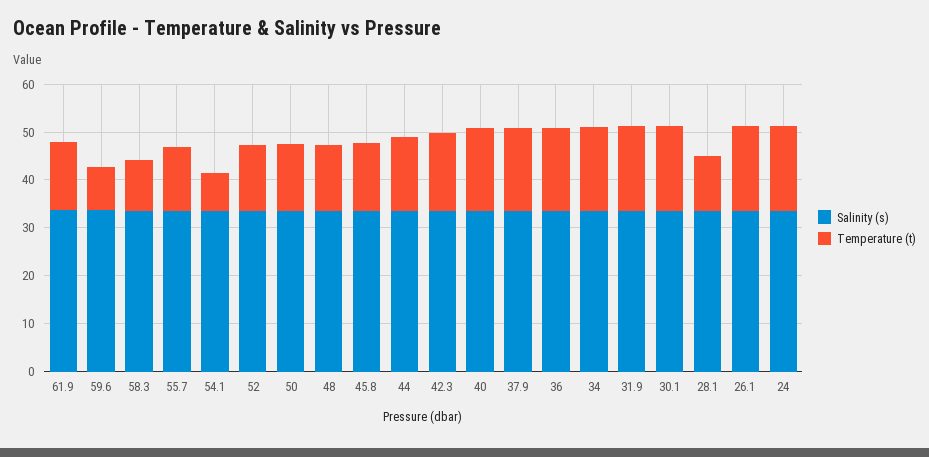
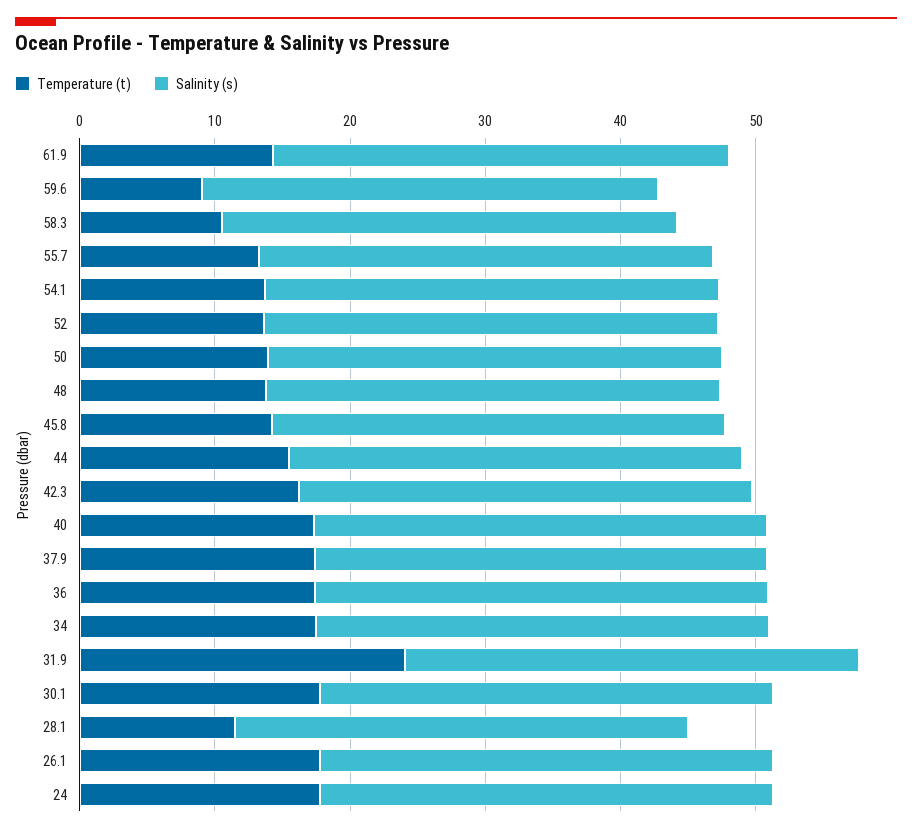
  {
    "Salinity (s)": {
      "61.9": 34,
      "59.6": 34,
      "58.3": 34,
      "55.7": 34,
      "54.1": 34,
      "52": 34,
      "50": 34,
      "48": 34,
      "45.8": 34,
      "44": 34,
      "42.3": 34,
      "40": 34,
      "37.9": 34,
      "36": 34,
      "34": 34,
      "31.9": 34,
      "30.1": 34,
      "28.1": 34,
      "26.1": 34,
      "24": 34
    },
    "Temperature (t)": {
      "61.9": 14,
      "59.6": 10,
      "58.3": 10,
      "55.7": 14,
-     "54.1": 8,
+     "54.1": 14,
      "52": 14,
      "50": 14,
      "48": 14,
      "45.8": 14,
      "44": 16,
      "42.3": 16,
      "40": 18,
      "37.9": 18,
      "36": 18,
      "34": 18,
-     "31.9": 18,
+     "31.9": 24,
      "30.1": 18,
      "28.1": 12,
      "26.1": 18,
      "24": 18
    }
  }

